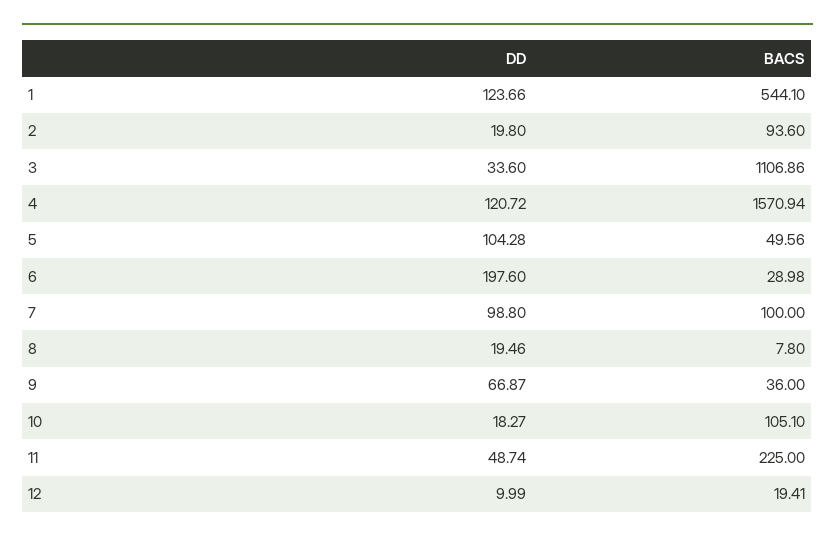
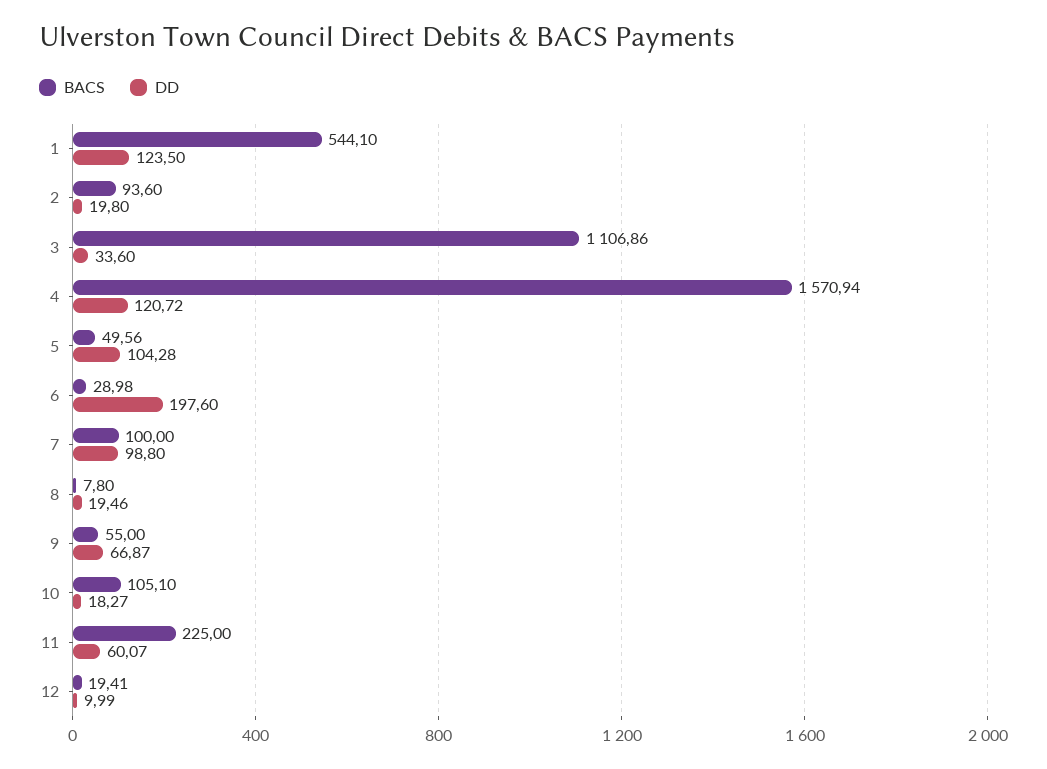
  {
    "DD": {
-     "1": 123.66,
+     "1": 123.5,
      "2": 19.8,
      "3": 33.6,
      "4": 120.72,
      "5": 104.28,
      "6": 197.6,
      "7": 98.8,
      "8": 19.46,
      "9": 66.87,
      "10": 18.27,
-     "11": 48.74,
+     "11": 60.07,
      "12": 9.99
    },
    "BACS": {
      "1": 544.1,
      "2": 93.6,
      "3": 1106.86,
      "4": 1570.94,
      "5": 49.56,
      "6": 28.98,
      "7": 100,
      "8": 7.8,
-     "9": 36,
+     "9": 55,
      "10": 105.1,
      "11": 225,
      "12": 19.41
    }
  }

